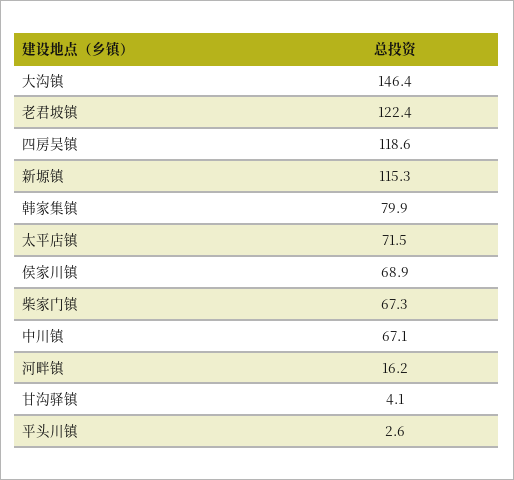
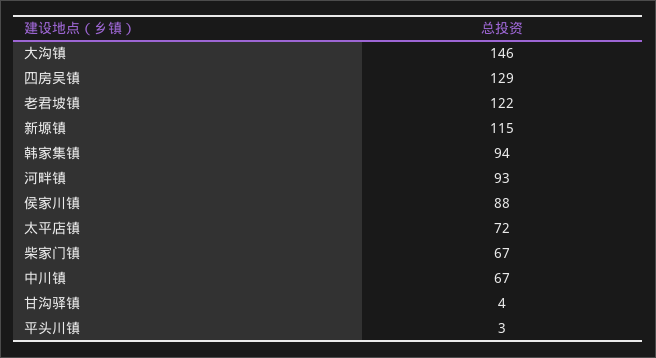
  {
    "大沟镇": 146.4,
    "老君坡镇": 122.4,
-   "四房吴镇": 118.6,
+   "四房吴镇": 129,
    "新塬镇": 115.3,
-   "韩家集镇": 79.9,
+   "韩家集镇": 94,
    "太平店镇": 71.5,
-   "侯家川镇": 68.9,
+   "侯家川镇": 88,
    "柴家门镇": 67.3,
    "中川镇": 67.1,
-   "河畔镇": 16.2,
+   "河畔镇": 93,
    "甘沟驿镇": 4.1,
    "平头川镇": 2.6
  }

